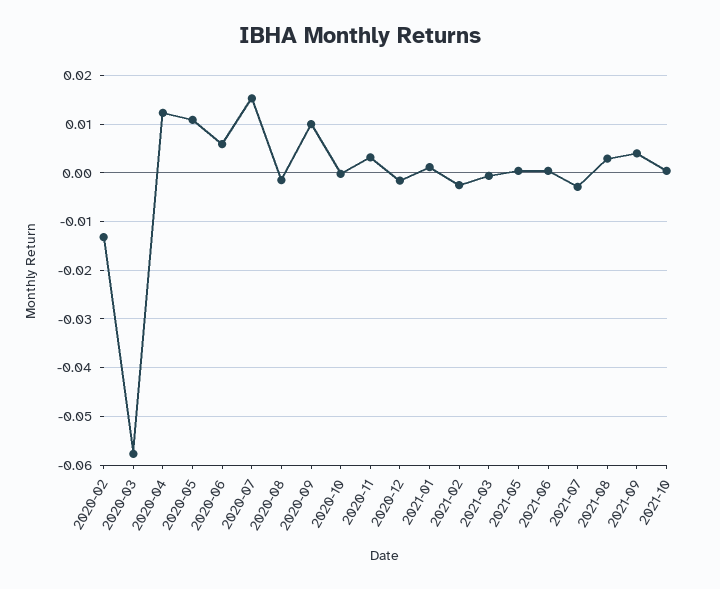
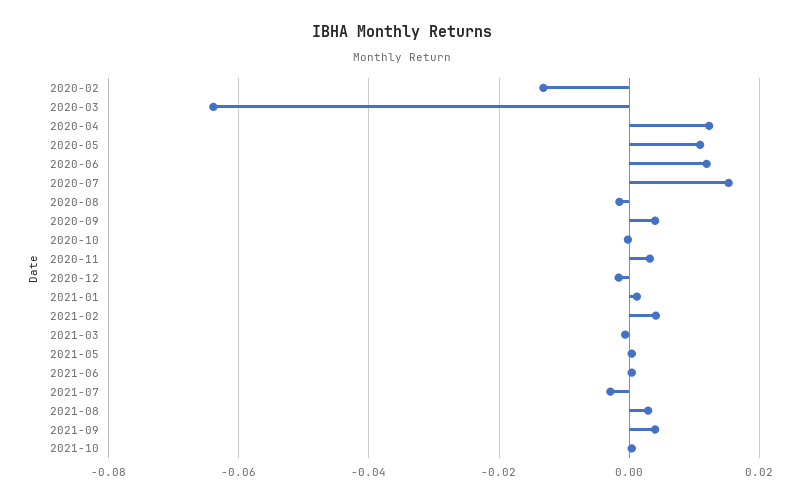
  {
    "2020-02": -0.014,
-   "2020-03": -0.058,
+   "2020-03": -0.064,
    "2020-04": 0.012,
    "2020-05": 0.01,
-   "2020-06": 0.006,
+   "2020-06": 0.012,
    "2020-07": 0.016,
    "2020-08": -0.002,
-   "2020-09": 0.01,
+   "2020-09": 0.004,
    "2020-10": 0,
    "2020-11": 0.004,
    "2020-12": -0.002,
    "2021-01": 0.002,
-   "2021-02": -0.002,
+   "2021-02": 0.004,
    "2021-03": 0,
    "2021-05": 0,
    "2021-06": 0,
    "2021-07": -0.002,
    "2021-08": 0.002,
    "2021-09": 0.004,
    "2021-10": 0
  }

